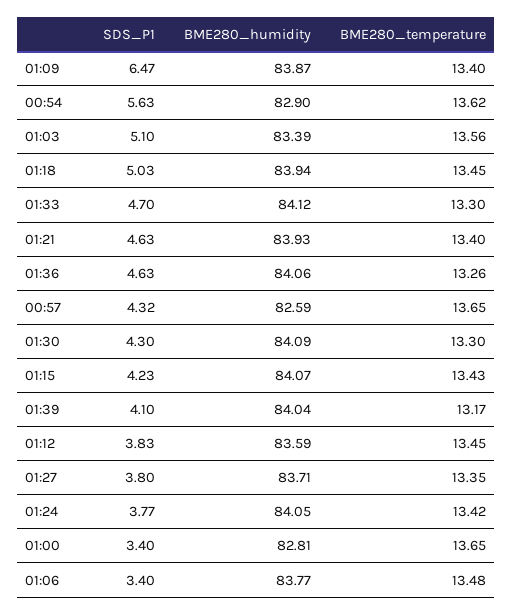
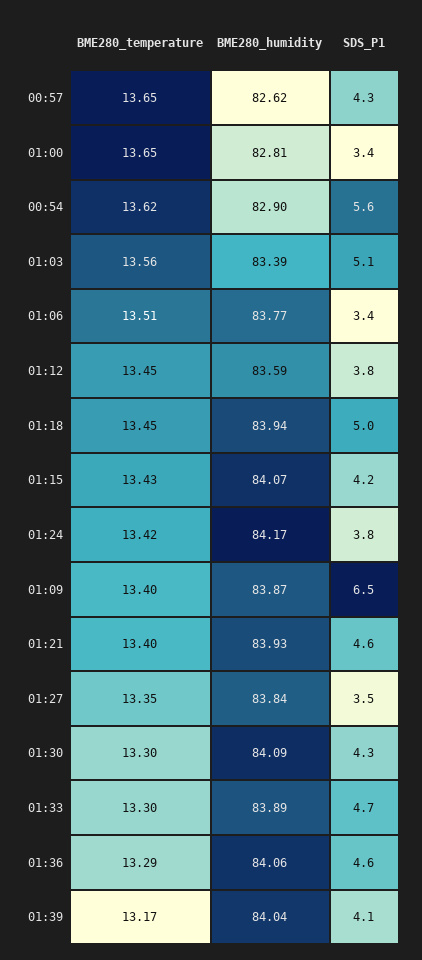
  {
    "SDS_P1": {
      "01:09": 6.47,
      "00:54": 5.63,
      "01:03": 5.1,
      "01:18": 5.03,
      "01:33": 4.7,
      "01:21": 4.63,
      "01:36": 4.63,
      "00:57": 4.32,
      "01:30": 4.3,
      "01:15": 4.23,
      "01:39": 4.1,
      "01:12": 3.83,
-     "01:27": 3.8,
+     "01:27": 3.5,
      "01:24": 3.77,
      "01:00": 3.4,
      "01:06": 3.4
    },
    "BME280_humidity": {
      "01:09": 83.87,
      "00:54": 82.9,
      "01:03": 83.39,
      "01:18": 83.94,
-     "01:33": 84.12,
+     "01:33": 83.89,
      "01:21": 83.93,
      "01:36": 84.06,
-     "00:57": 82.59,
+     "00:57": 82.62,
      "01:30": 84.09,
      "01:15": 84.07,
      "01:39": 84.04,
      "01:12": 83.59,
-     "01:27": 83.71,
+     "01:27": 83.84,
-     "01:24": 84.05,
+     "01:24": 84.17,
      "01:00": 82.81,
      "01:06": 83.77
    },
    "BME280_temperature": {
      "01:09": 13.4,
      "00:54": 13.62,
      "01:03": 13.56,
      "01:18": 13.45,
      "01:33": 13.3,
      "01:21": 13.4,
-     "01:36": 13.26,
+     "01:36": 13.29,
      "00:57": 13.65,
      "01:30": 13.3,
      "01:15": 13.43,
      "01:39": 13.17,
      "01:12": 13.45,
      "01:27": 13.35,
      "01:24": 13.42,
      "01:00": 13.65,
-     "01:06": 13.48
+     "01:06": 13.51
    }
  }

